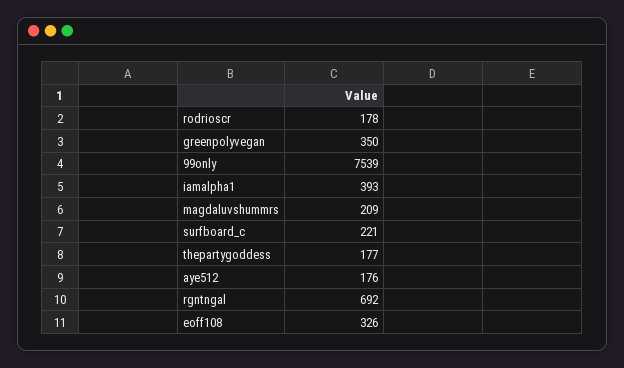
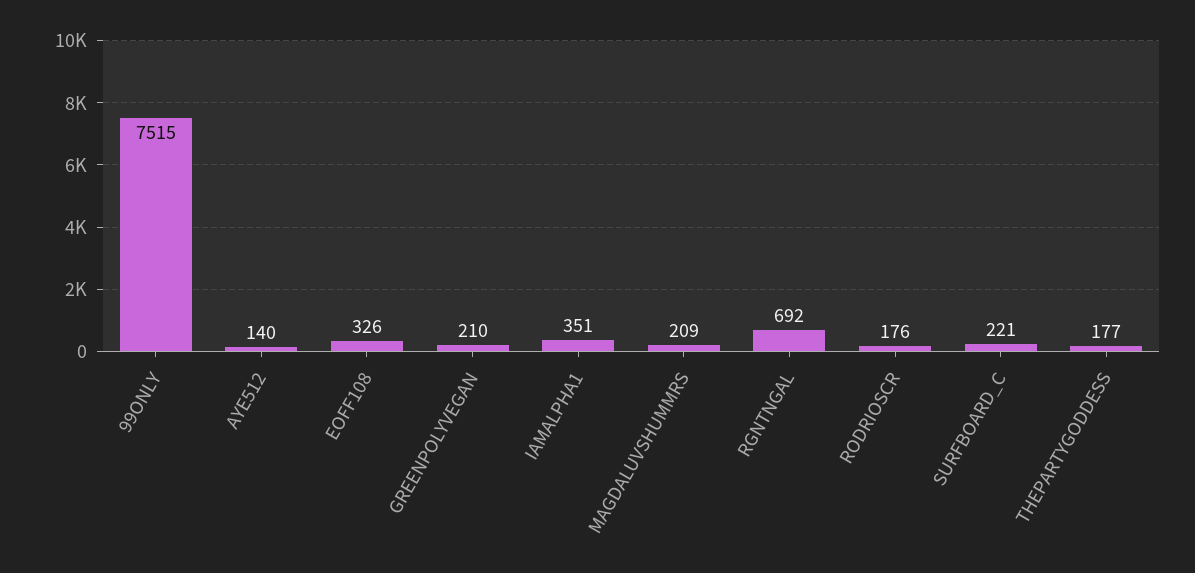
  {
-   "rodrioscr": 178,
+   "rodrioscr": 176,
-   "greenpolyvegan": 350,
+   "greenpolyvegan": 210,
-   "99only": 7539,
+   "99only": 7515,
-   "iamalpha1": 393,
+   "iamalpha1": 351,
    "magdaluvshummrs": 209,
    "surfboard_c": 221,
    "thepartygoddess": 177,
-   "aye512": 176,
+   "aye512": 140,
    "rgntngal": 692,
    "eoff108": 326
  }

